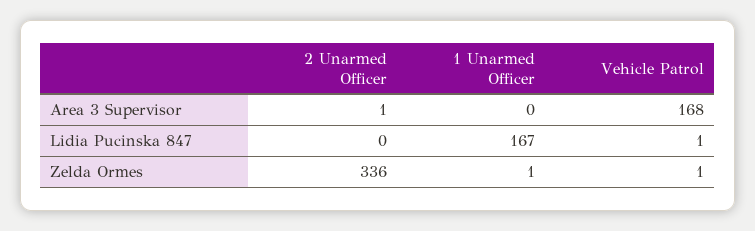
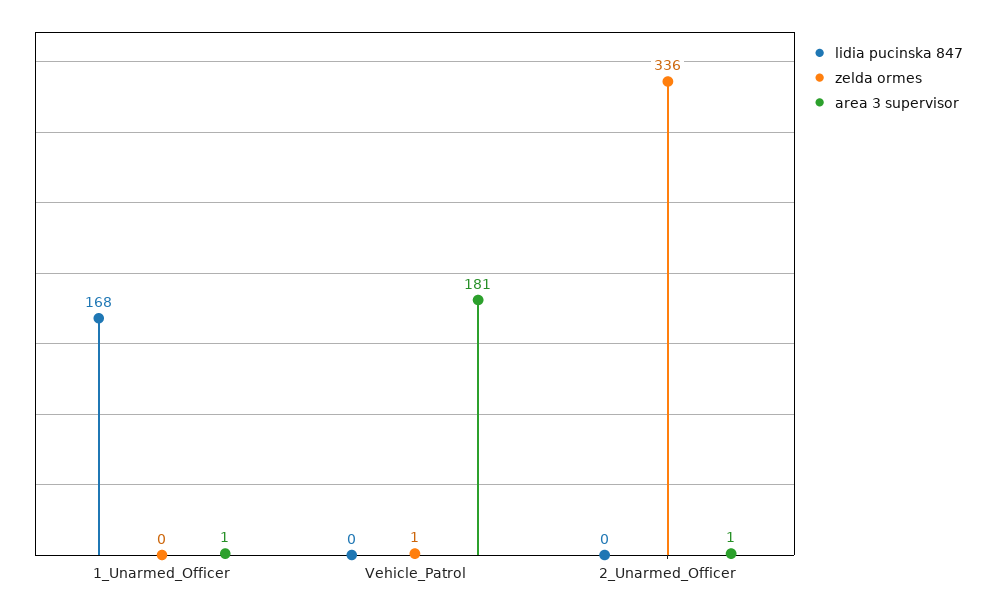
  {
    "Area 3 Supervisor": {
      "2 Unarmed Officer": 1,
-     "1 Unarmed Officer": 0,
+     "1 Unarmed Officer": 1,
-     "Vehicle Patrol": 168
+     "Vehicle Patrol": 181
    },
    "Lidia Pucinska 847": {
      "2 Unarmed Officer": 0,
-     "1 Unarmed Officer": 167,
+     "1 Unarmed Officer": 168,
-     "Vehicle Patrol": 1
+     "Vehicle Patrol": 0
    },
    "Zelda Ormes": {
      "2 Unarmed Officer": 336,
-     "1 Unarmed Officer": 1,
+     "1 Unarmed Officer": 0,
      "Vehicle Patrol": 1
    }
  }

